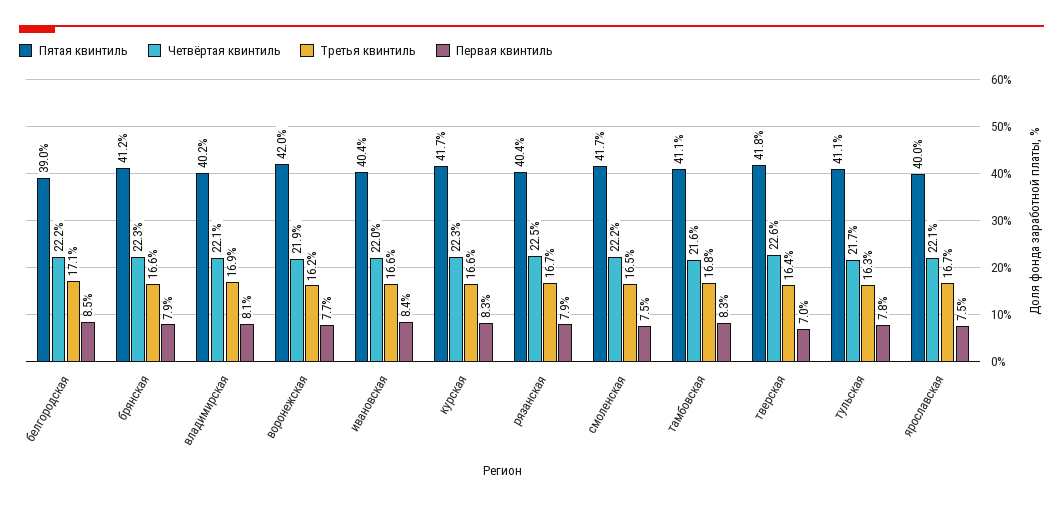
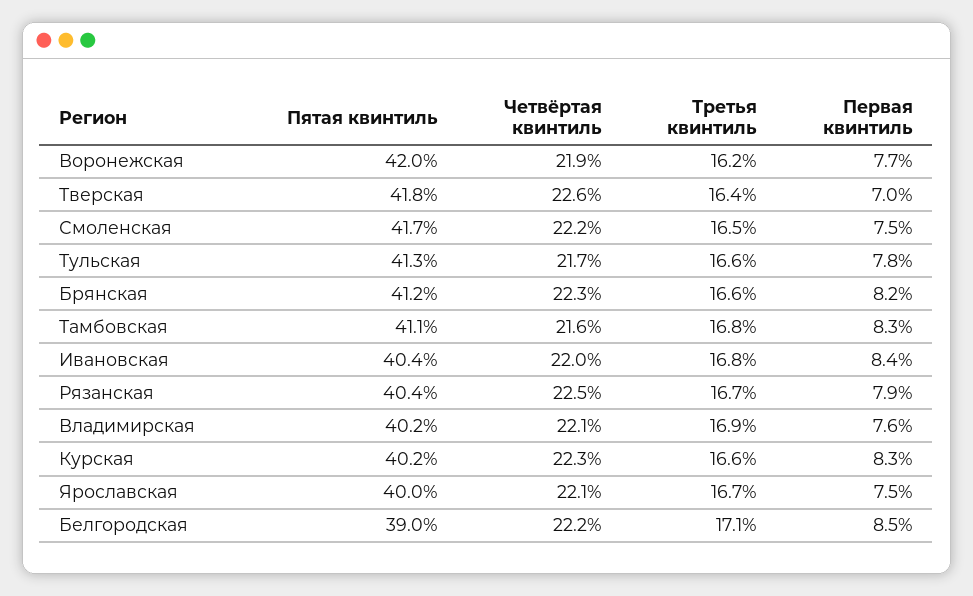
  {
    "Пятая квинтиль": {
      "белгородская": 39,
      "брянская": 41.2,
      "владимирская": 40.2,
      "воронежская": 42,
      "ивановская": 40.4,
-     "курская": 41.7,
+     "курская": 40.2,
      "рязанская": 40.4,
      "смоленская": 41.7,
      "тамбовская": 41.1,
      "тверская": 41.8,
-     "тульская": 41.1,
+     "тульская": 41.3,
      "ярославская": 40
    },
    "Четвёртая квинтиль": {
      "белгородская": 22.2,
      "брянская": 22.3,
      "владимирская": 22.1,
      "воронежская": 21.9,
      "ивановская": 22,
      "курская": 22.3,
      "рязанская": 22.5,
      "смоленская": 22.2,
      "тамбовская": 21.6,
      "тверская": 22.6,
      "тульская": 21.7,
      "ярославская": 22.1
    },
    "Третья квинтиль": {
      "белгородская": 17.1,
      "брянская": 16.6,
      "владимирская": 16.9,
      "воронежская": 16.2,
-     "ивановская": 16.6,
+     "ивановская": 16.8,
      "курская": 16.6,
      "рязанская": 16.7,
      "смоленская": 16.5,
      "тамбовская": 16.8,
      "тверская": 16.4,
-     "тульская": 16.3,
+     "тульская": 16.6,
      "ярославская": 16.7
    },
    "Первая квинтиль": {
      "белгородская": 8.5,
-     "брянская": 7.9,
+     "брянская": 8.2,
-     "владимирская": 8.1,
+     "владимирская": 7.6,
      "воронежская": 7.7,
      "ивановская": 8.4,
      "курская": 8.3,
      "рязанская": 7.9,
      "смоленская": 7.5,
      "тамбовская": 8.3,
      "тверская": 7,
      "тульская": 7.8,
      "ярославская": 7.5
    }
  }

